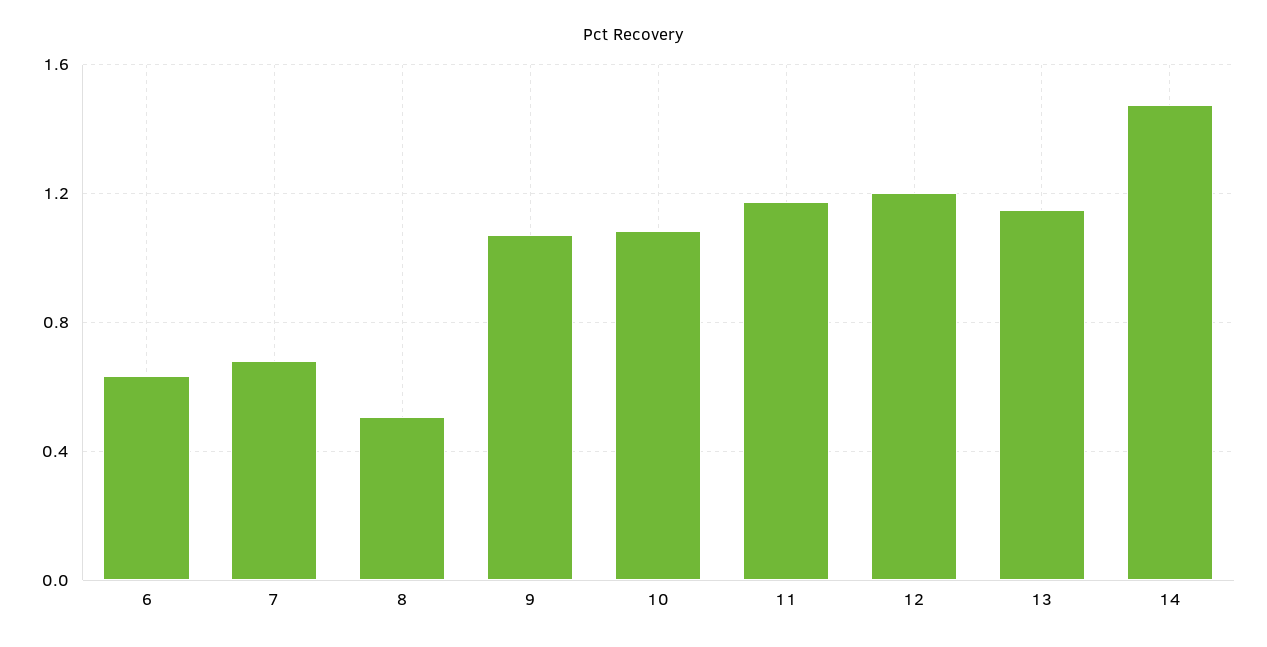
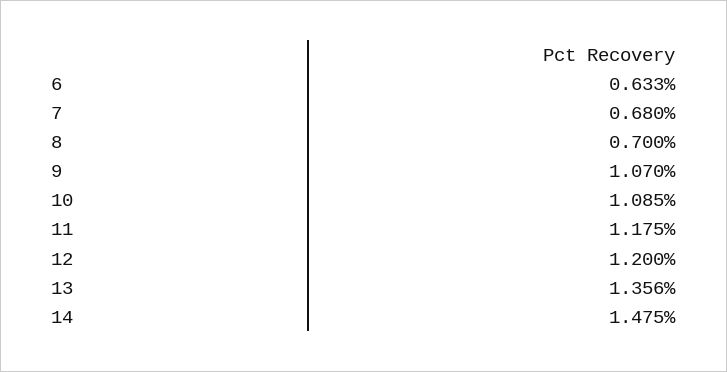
  {
    "6": 0.633,
    "7": 0.68,
-   "8": 0.5,
+   "8": 0.7,
    "9": 1.07,
    "10": 1.085,
    "11": 1.175,
    "12": 1.2,
-   "13": 1.15,
+   "13": 1.356,
    "14": 1.475
  }

